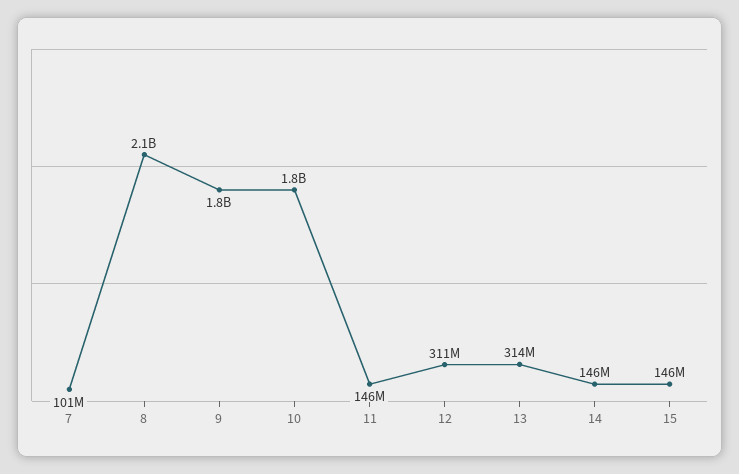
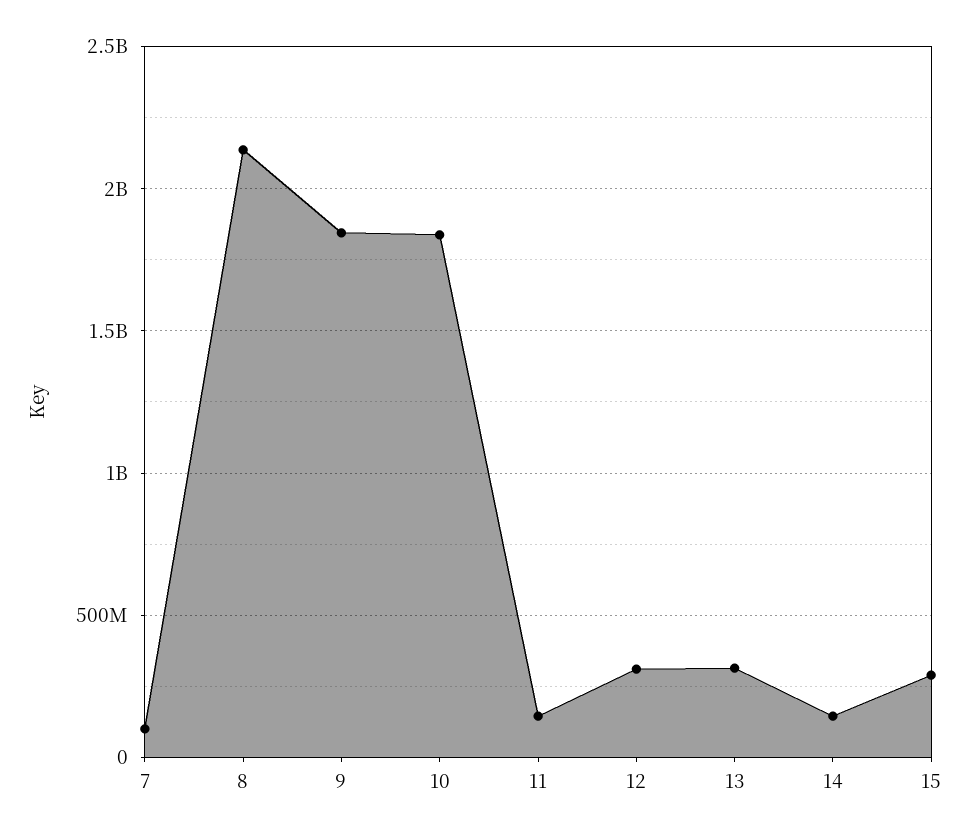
  {
    "7": 101000000,
    "8": 2100000000,
    "9": 1800000000,
    "10": 1800000000,
    "11": 146000000,
    "12": 311000000,
    "13": 314000000,
    "14": 146000000,
-   "15": 146000000
+   "15": 300000000
  }

